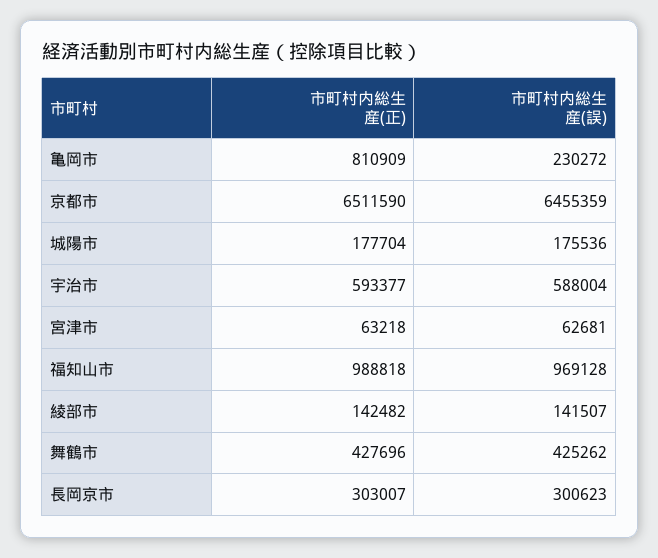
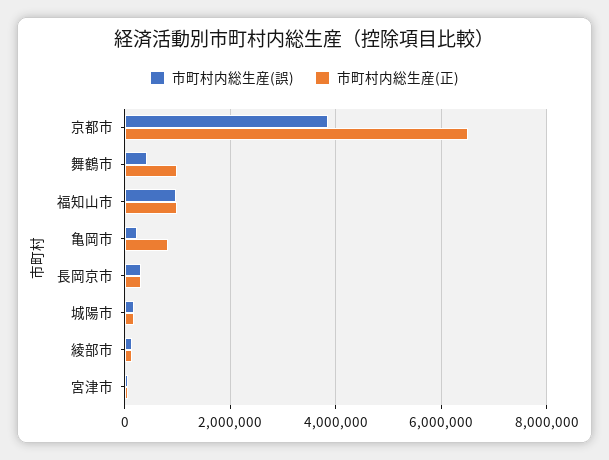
  {
    "市町村内総生産(正)": {
      "亀岡市": 810909,
      "京都市": 6511590,
      "城陽市": 177704,
-     "宇治市": 593377,
      "宮津市": 63218,
      "福知山市": 988818,
      "綾部市": 142482,
-     "舞鶴市": 427696,
+     "舞鶴市": 1000000,
      "長岡京市": 303007
    },
    "市町村内総生産(誤)": {
      "亀岡市": 230272,
-     "京都市": 6455359,
+     "京都市": 3800000,
      "城陽市": 175536,
-     "宇治市": 588004,
      "宮津市": 62681,
      "福知山市": 969128,
      "綾部市": 141507,
      "舞鶴市": 425262,
      "長岡京市": 300623
    }
  }

